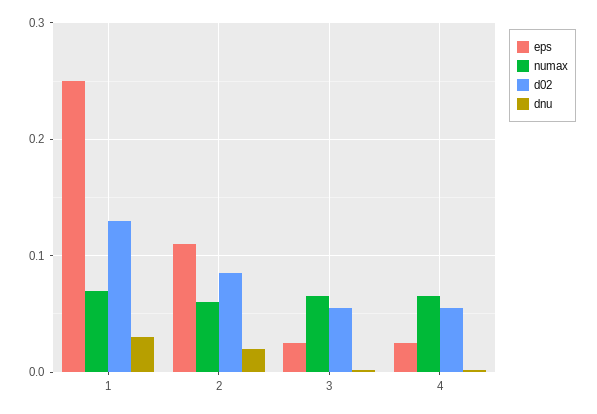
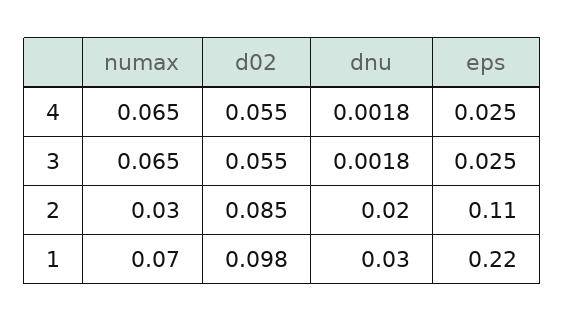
  {
    "eps": {
-     "1": 0.25,
+     "1": 0.22,
      "2": 0.11,
      "3": 0.025,
      "4": 0.025
    },
    "numax": {
      "1": 0.07,
-     "2": 0.06,
+     "2": 0.03,
      "3": 0.065,
      "4": 0.065
    },
    "d02": {
-     "1": 0.13,
+     "1": 0.098,
      "2": 0.085,
      "3": 0.055,
      "4": 0.055
    },
    "dnu": {
      "1": 0.03,
      "2": 0.02,
      "3": 0.0018,
      "4": 0.0018
    }
  }

